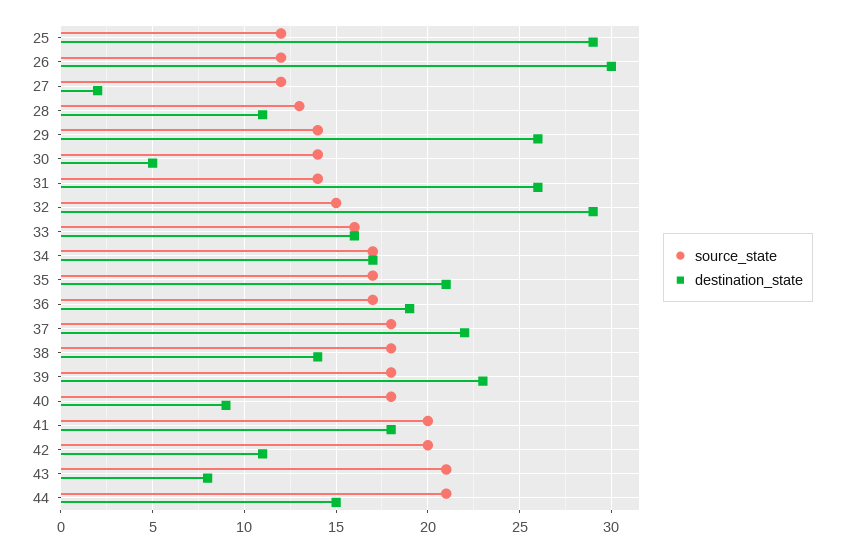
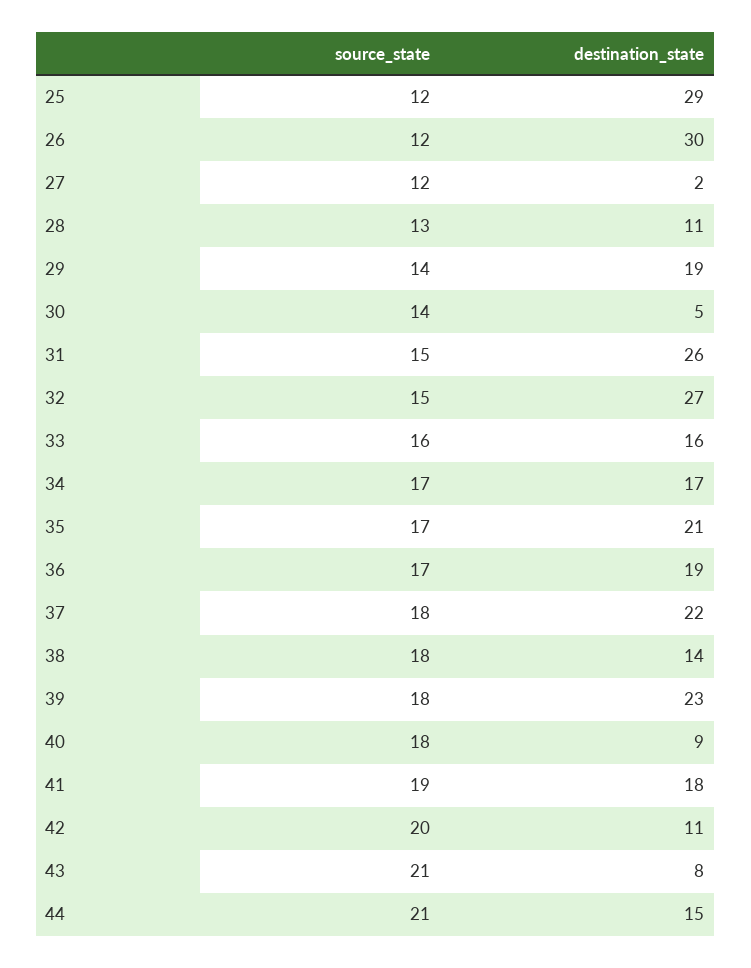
  {
    "source_state": {
      "25": 12,
      "26": 12,
      "27": 12,
      "28": 13,
      "29": 14,
      "30": 14,
-     "31": 14,
+     "31": 15,
      "32": 15,
      "33": 16,
      "34": 17,
      "35": 17,
      "36": 17,
      "37": 18,
      "38": 18,
      "39": 18,
      "40": 18,
-     "41": 20,
+     "41": 19,
      "42": 20,
      "43": 21,
      "44": 21
    },
    "destination_state": {
      "25": 29,
      "26": 30,
      "27": 2,
      "28": 11,
-     "29": 26,
+     "29": 19,
      "30": 5,
      "31": 26,
-     "32": 29,
+     "32": 27,
      "33": 16,
      "34": 17,
      "35": 21,
      "36": 19,
      "37": 22,
      "38": 14,
      "39": 23,
      "40": 9,
      "41": 18,
      "42": 11,
      "43": 8,
      "44": 15
    }
  }

